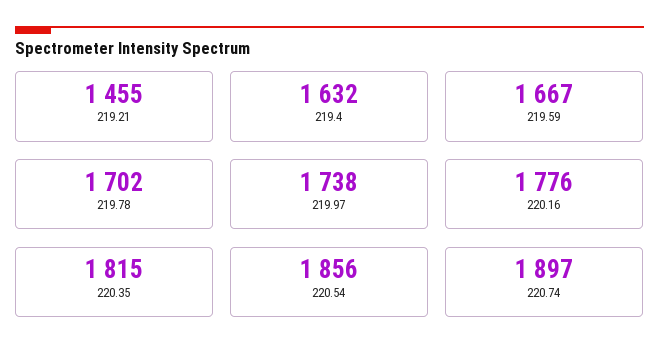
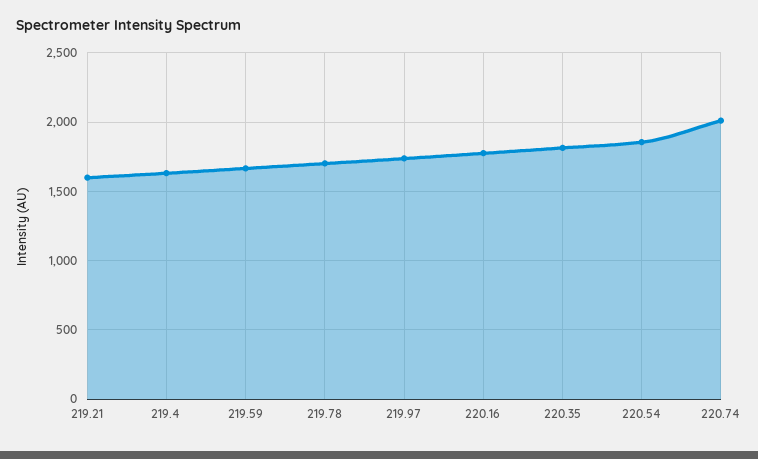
  {
-   "219.21": 1455,
+   "219.21": 1600,
    "219.4": 1632,
    "219.59": 1667,
    "219.78": 1702,
    "219.97": 1738,
    "220.16": 1776,
    "220.35": 1815,
    "220.54": 1856,
-   "220.74": 1897
+   "220.74": 2000
  }

